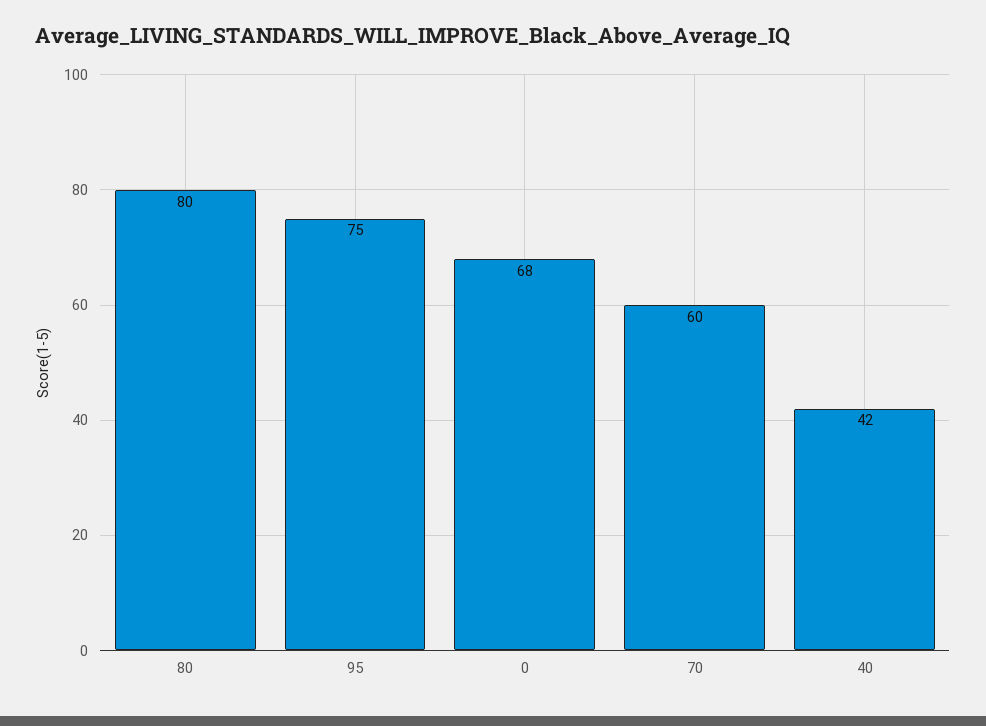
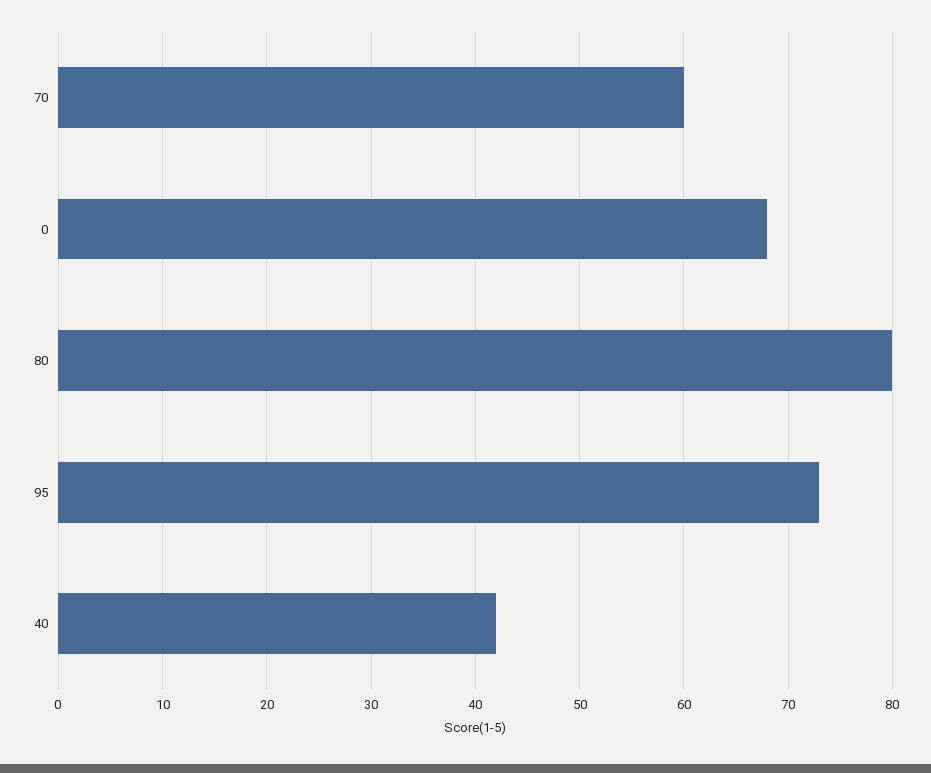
  {
    "80": 80,
-   "95": 75,
+   "95": 73,
    "0": 68,
    "70": 60,
    "40": 42
  }

